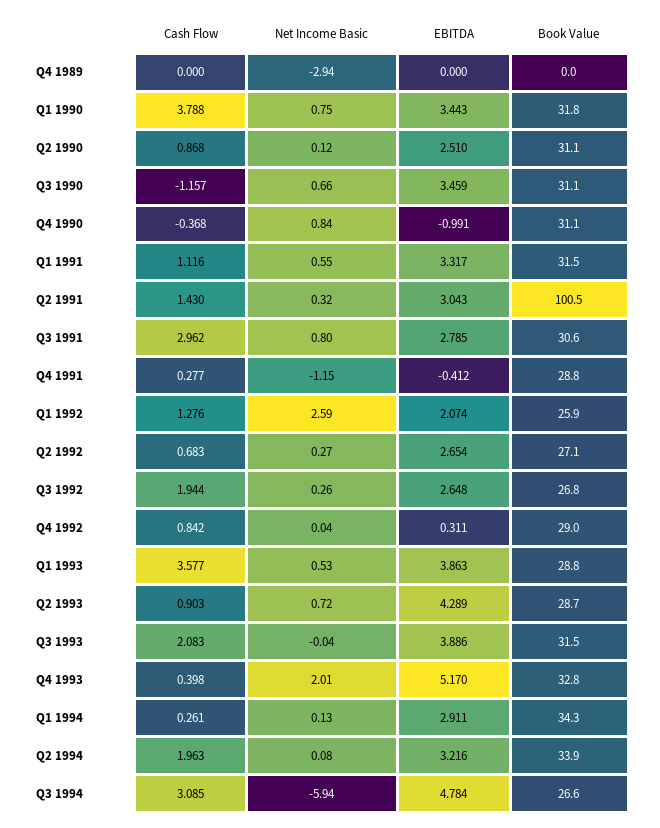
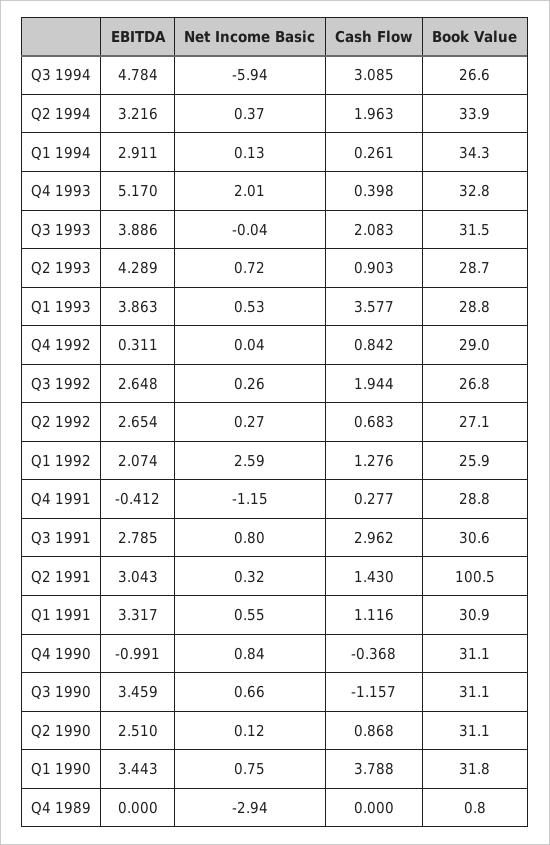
  {
    "Cash Flow": {
      "Q4 1989": 0,
      "Q1 1990": 3.788,
      "Q2 1990": 0.868,
      "Q3 1990": -1.157,
      "Q4 1990": -0.368,
      "Q1 1991": 1.116,
      "Q2 1991": 1.43,
      "Q3 1991": 2.962,
      "Q4 1991": 0.277,
      "Q1 1992": 1.276,
      "Q2 1992": 0.683,
      "Q3 1992": 1.944,
      "Q4 1992": 0.842,
      "Q1 1993": 3.577,
      "Q2 1993": 0.903,
      "Q3 1993": 2.083,
      "Q4 1993": 0.398,
      "Q1 1994": 0.261,
      "Q2 1994": 1.963,
      "Q3 1994": 3.085
    },
    "Net Income Basic": {
      "Q4 1989": -2.94,
      "Q1 1990": 0.75,
      "Q2 1990": 0.12,
      "Q3 1990": 0.66,
      "Q4 1990": 0.84,
      "Q1 1991": 0.55,
      "Q2 1991": 0.32,
      "Q3 1991": 0.8,
      "Q4 1991": -1.15,
      "Q1 1992": 2.59,
      "Q2 1992": 0.27,
      "Q3 1992": 0.26,
      "Q4 1992": 0.04,
      "Q1 1993": 0.53,
      "Q2 1993": 0.72,
      "Q3 1993": -0.04,
      "Q4 1993": 2.01,
      "Q1 1994": 0.13,
-     "Q2 1994": 0.08,
+     "Q2 1994": 0.37,
      "Q3 1994": -5.94
    },
    "EBITDA": {
      "Q4 1989": 0,
      "Q1 1990": 3.443,
      "Q2 1990": 2.51,
      "Q3 1990": 3.459,
      "Q4 1990": -0.991,
      "Q1 1991": 3.317,
      "Q2 1991": 3.043,
      "Q3 1991": 2.785,
      "Q4 1991": -0.412,
      "Q1 1992": 2.074,
      "Q2 1992": 2.654,
      "Q3 1992": 2.648,
      "Q4 1992": 0.311,
      "Q1 1993": 3.863,
      "Q2 1993": 4.289,
      "Q3 1993": 3.886,
      "Q4 1993": 5.17,
      "Q1 1994": 2.911,
      "Q2 1994": 3.216,
      "Q3 1994": 4.784
    },
    "Book Value": {
-     "Q4 1989": 0,
+     "Q4 1989": 0.8,
      "Q1 1990": 31.8,
      "Q2 1990": 31.1,
      "Q3 1990": 31.1,
      "Q4 1990": 31.1,
-     "Q1 1991": 31.5,
+     "Q1 1991": 30.9,
      "Q2 1991": 100.5,
      "Q3 1991": 30.6,
      "Q4 1991": 28.8,
      "Q1 1992": 25.9,
      "Q2 1992": 27.1,
      "Q3 1992": 26.8,
      "Q4 1992": 29,
      "Q1 1993": 28.8,
      "Q2 1993": 28.7,
      "Q3 1993": 31.5,
      "Q4 1993": 32.8,
      "Q1 1994": 34.3,
      "Q2 1994": 33.9,
      "Q3 1994": 26.6
    }
  }

